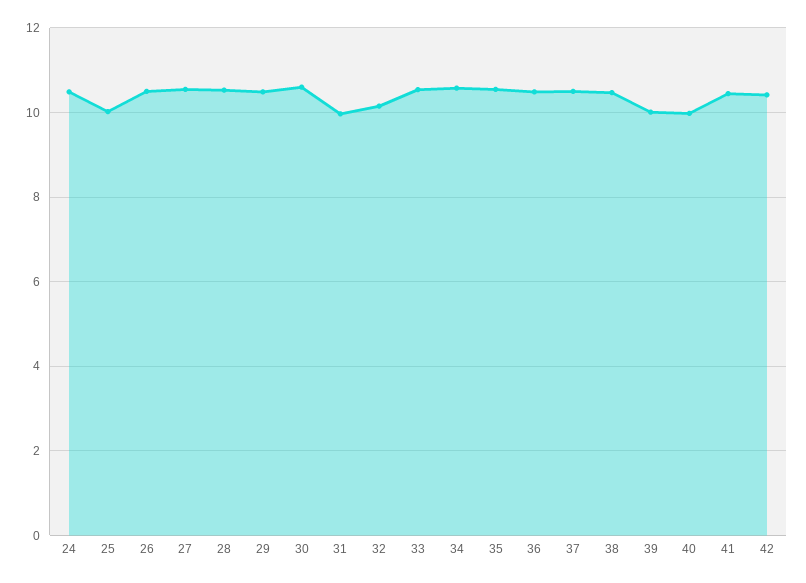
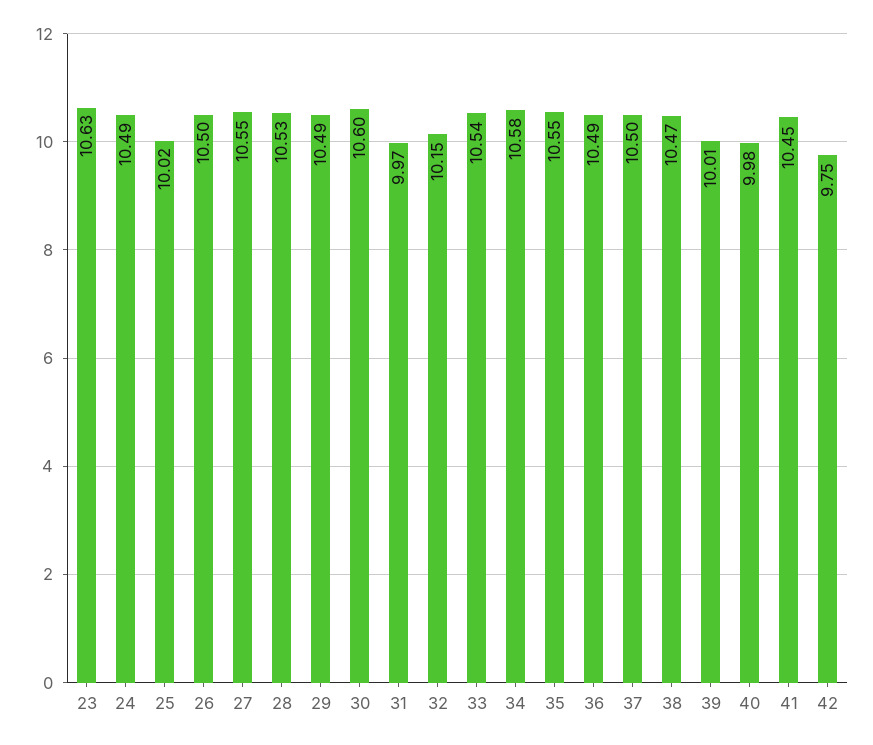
  {
    "24": 10.49,
    "25": 10.02,
    "26": 10.5,
    "27": 10.55,
    "28": 10.53,
    "29": 10.49,
    "30": 10.6,
    "31": 9.97,
    "32": 10.15,
    "33": 10.54,
    "34": 10.58,
    "35": 10.55,
    "36": 10.49,
    "37": 10.5,
    "38": 10.47,
    "39": 10.01,
    "40": 9.98,
    "41": 10.45,
-   "42": 10.4
+   "42": 9.75,
+   "23": 10.63
  }

